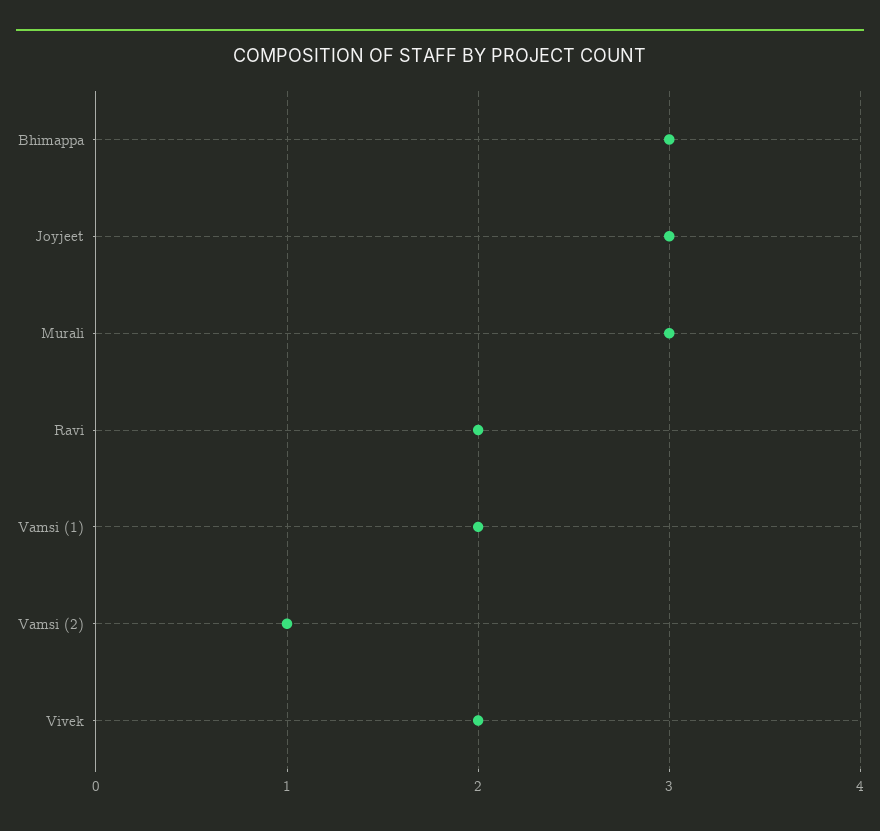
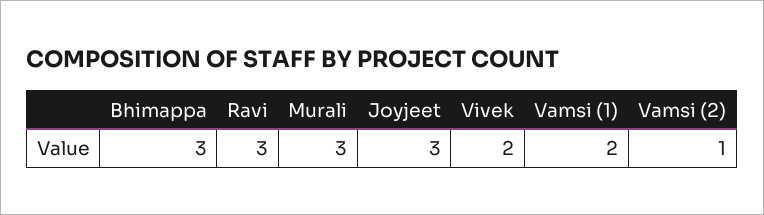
  {
    "Bhimappa": 3,
    "Joyjeet": 3,
    "Murali": 3,
-   "Ravi": 2,
+   "Ravi": 3,
    "Vamsi (1)": 2,
    "Vamsi (2)": 1,
    "Vivek": 2
  }

